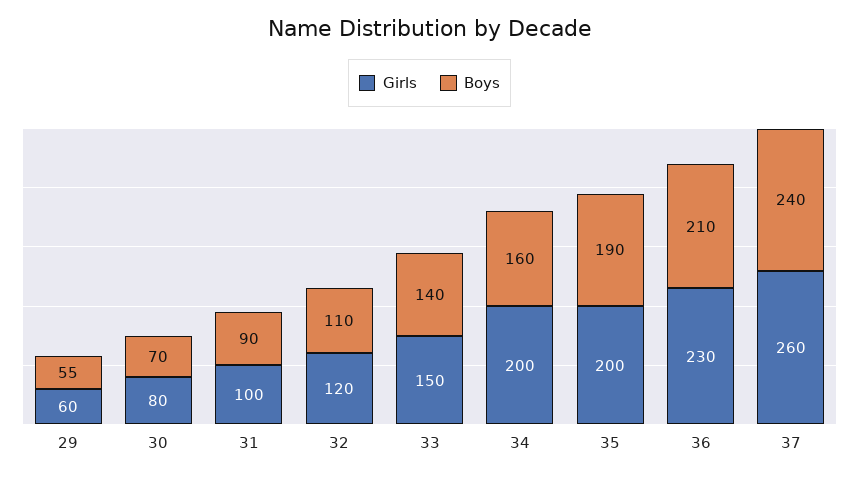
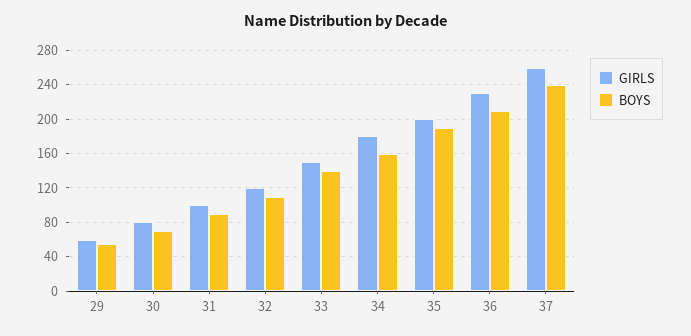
  {
    "Girls": {
      "29": 60,
      "30": 80,
      "31": 100,
      "32": 120,
      "33": 150,
-     "34": 200,
+     "34": 180,
      "35": 200,
      "36": 230,
      "37": 260
    },
    "Boys": {
      "29": 55,
      "30": 70,
      "31": 90,
      "32": 110,
      "33": 140,
      "34": 160,
      "35": 190,
      "36": 210,
      "37": 240
    }
  }

